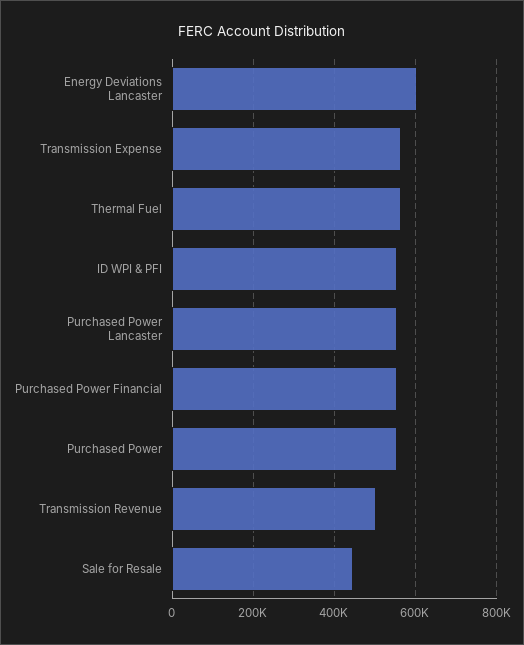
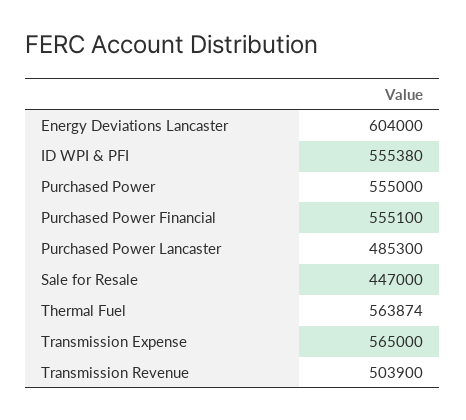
  {
    "Energy Deviations Lancaster": 604000,
    "Transmission Expense": 565000,
    "Thermal Fuel": 563874,
    "ID WPI & PFI": 555380,
-   "Purchased Power Lancaster": 560000,
+   "Purchased Power Lancaster": 485300,
    "Purchased Power Financial": 555100,
    "Purchased Power": 555000,
    "Transmission Revenue": 503900,
    "Sale for Resale": 447000
  }

